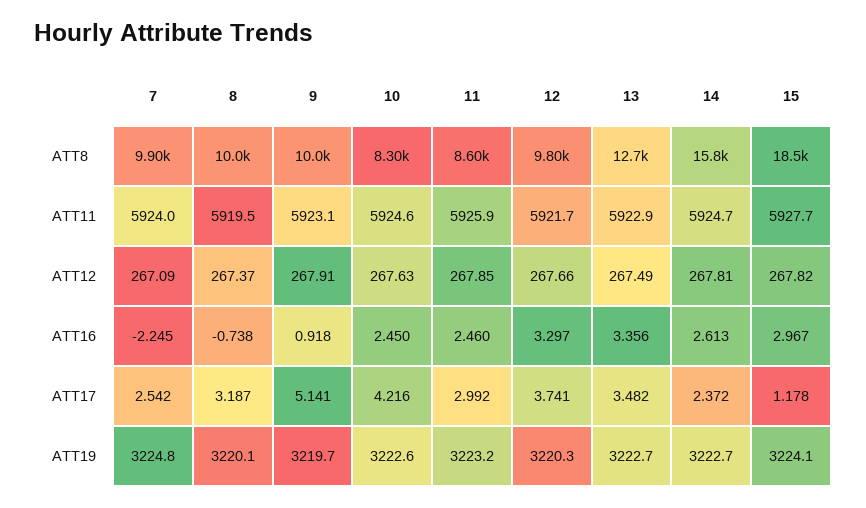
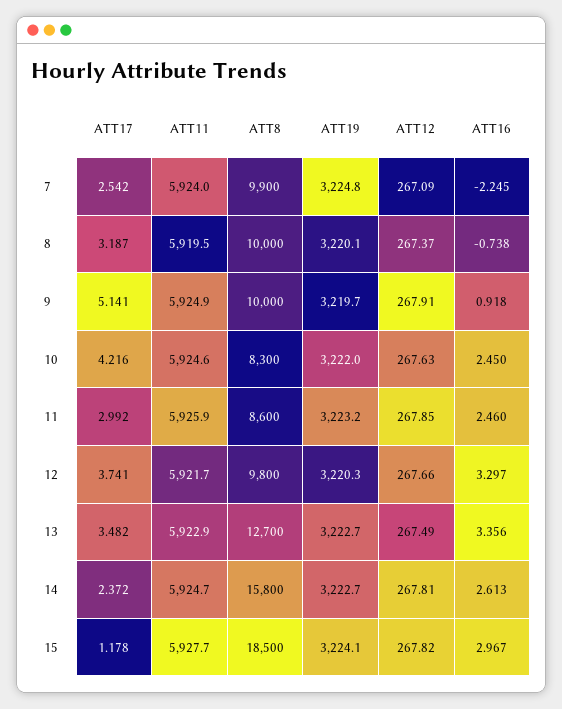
  {
    "7": {
      "ATT8": 9900,
      "ATT11": 5924,
      "ATT12": 267.09,
      "ATT16": -2.245,
      "ATT17": 2.542,
      "ATT19": 3224.8
    },
    "8": {
      "ATT8": 10000,
      "ATT11": 5919.5,
      "ATT12": 267.37,
      "ATT16": -0.738,
      "ATT17": 3.187,
      "ATT19": 3220.1
    },
    "9": {
      "ATT8": 10000,
-     "ATT11": 5923.1,
+     "ATT11": 5924.9,
      "ATT12": 267.91,
      "ATT16": 0.918,
      "ATT17": 5.141,
      "ATT19": 3219.7
    },
    "10": {
      "ATT8": 8300,
      "ATT11": 5924.6,
      "ATT12": 267.63,
      "ATT16": 2.45,
      "ATT17": 4.216,
-     "ATT19": 3222.6
+     "ATT19": 3222
    },
    "11": {
      "ATT8": 8600,
      "ATT11": 5925.9,
      "ATT12": 267.85,
      "ATT16": 2.46,
      "ATT17": 2.992,
      "ATT19": 3223.2
    },
    "12": {
      "ATT8": 9800,
      "ATT11": 5921.7,
      "ATT12": 267.66,
      "ATT16": 3.297,
      "ATT17": 3.741,
      "ATT19": 3220.3
    },
    "13": {
      "ATT8": 12700,
      "ATT11": 5922.9,
      "ATT12": 267.49,
      "ATT16": 3.356,
      "ATT17": 3.482,
      "ATT19": 3222.7
    },
    "14": {
      "ATT8": 15800,
      "ATT11": 5924.7,
      "ATT12": 267.81,
      "ATT16": 2.613,
      "ATT17": 2.372,
      "ATT19": 3222.7
    },
    "15": {
      "ATT8": 18500,
      "ATT11": 5927.7,
      "ATT12": 267.82,
      "ATT16": 2.967,
      "ATT17": 1.178,
      "ATT19": 3224.1
    }
  }

